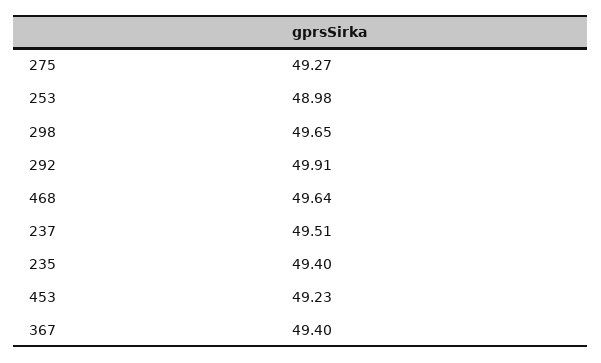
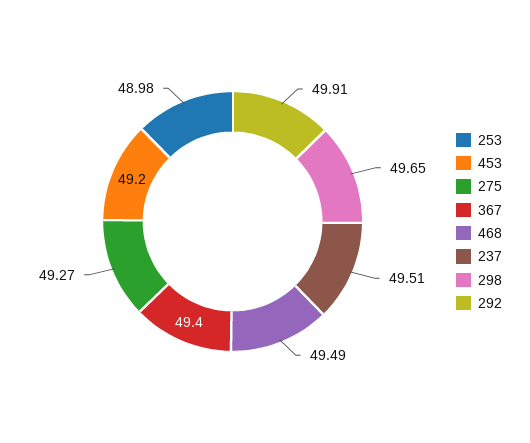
  {
    "275": 49.27,
    "253": 48.98,
    "298": 49.65,
    "292": 49.91,
-   "468": 49.64,
+   "468": 49.49,
    "237": 49.51,
-   "235": 49.4,
-   "453": 49.23,
+   "453": 49.2,
    "367": 49.4
  }

